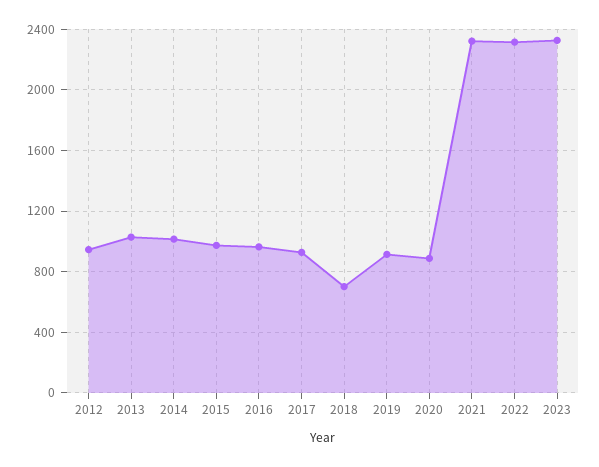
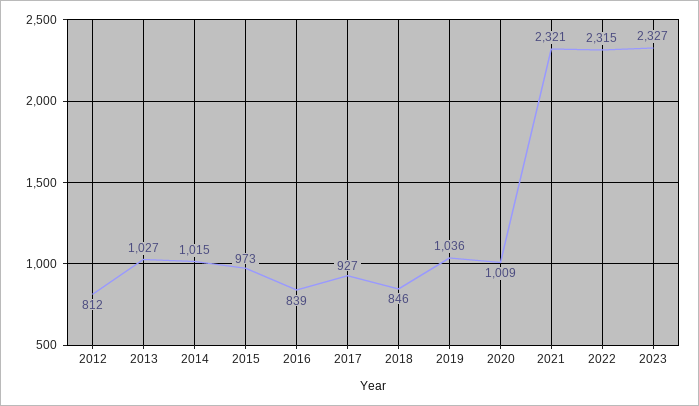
  {
-   "2012": 950,
+   "2012": 812,
    "2013": 1027,
    "2014": 1015,
    "2015": 973,
-   "2016": 950,
+   "2016": 839,
    "2017": 927,
-   "2018": 700,
+   "2018": 846,
-   "2019": 900,
+   "2019": 1036,
-   "2020": 900,
+   "2020": 1009,
    "2021": 2321,
    "2022": 2315,
    "2023": 2327
  }

